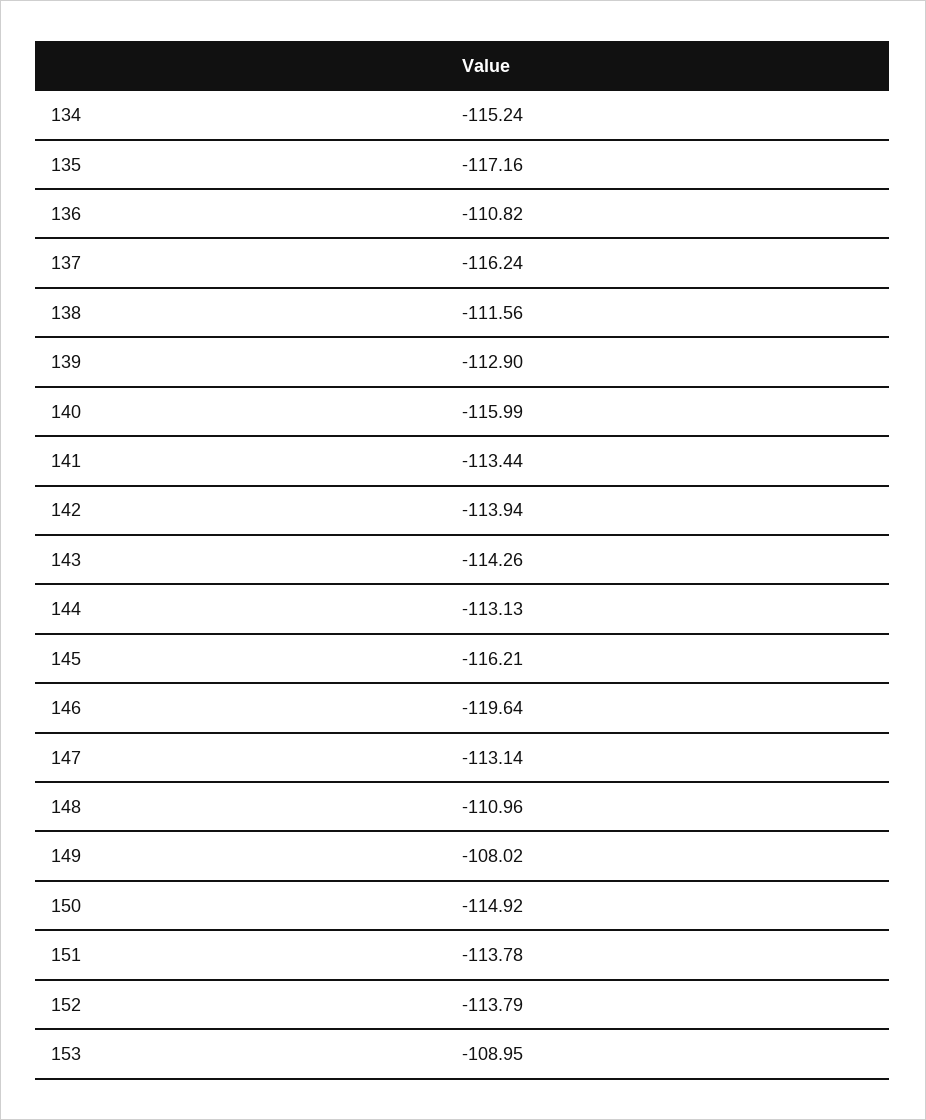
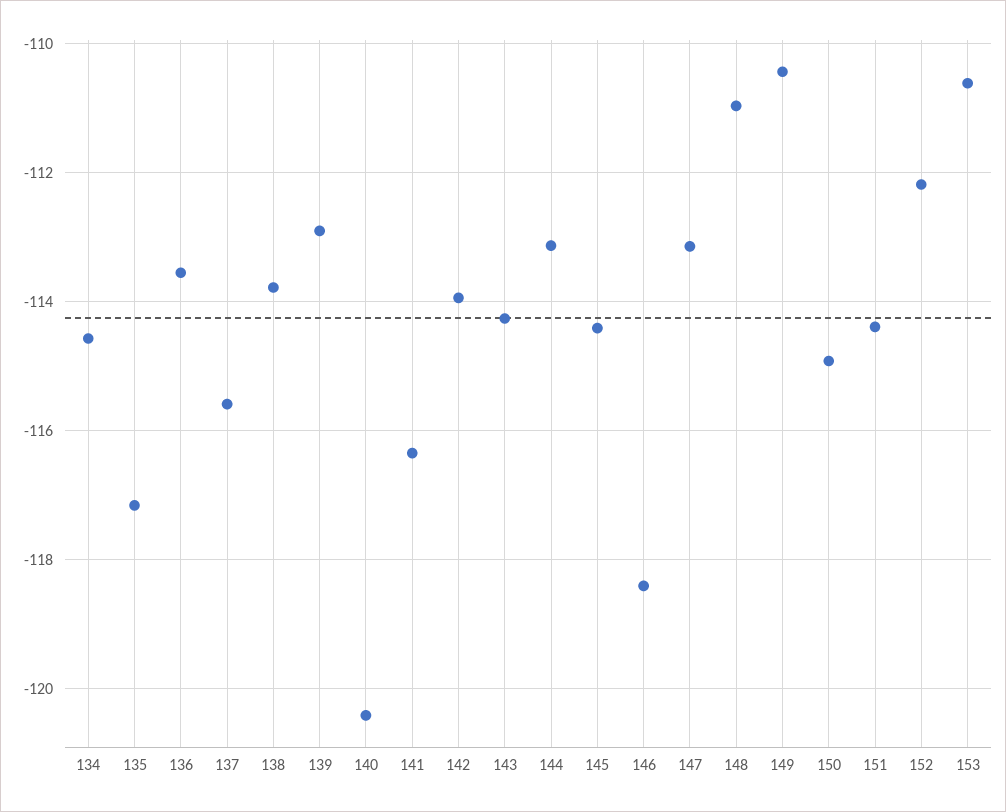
  {
-   "134": -115.24,
+   "134": -114.6,
    "135": -117.16,
-   "136": -110.82,
+   "136": -113.6,
-   "137": -116.24,
+   "137": -115.6,
-   "138": -111.56,
+   "138": -113.8,
    "139": -112.9,
-   "140": -115.99,
+   "140": -120.4,
-   "141": -113.44,
+   "141": -116.4,
    "142": -113.94,
    "143": -114.26,
    "144": -113.13,
-   "145": -116.21,
+   "145": -114.4,
-   "146": -119.64,
+   "146": -118.4,
    "147": -113.14,
    "148": -110.96,
-   "149": -108.02,
+   "149": -110.4,
    "150": -114.92,
-   "151": -113.78,
+   "151": -114.4,
-   "152": -113.79,
+   "152": -112.2,
-   "153": -108.95
+   "153": -110.6
  }

